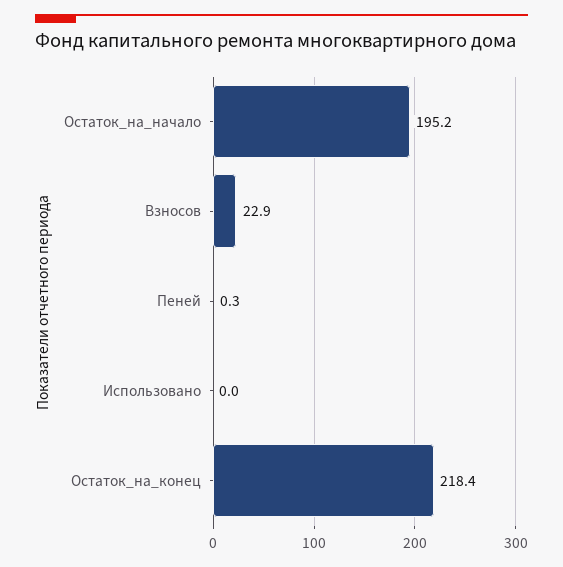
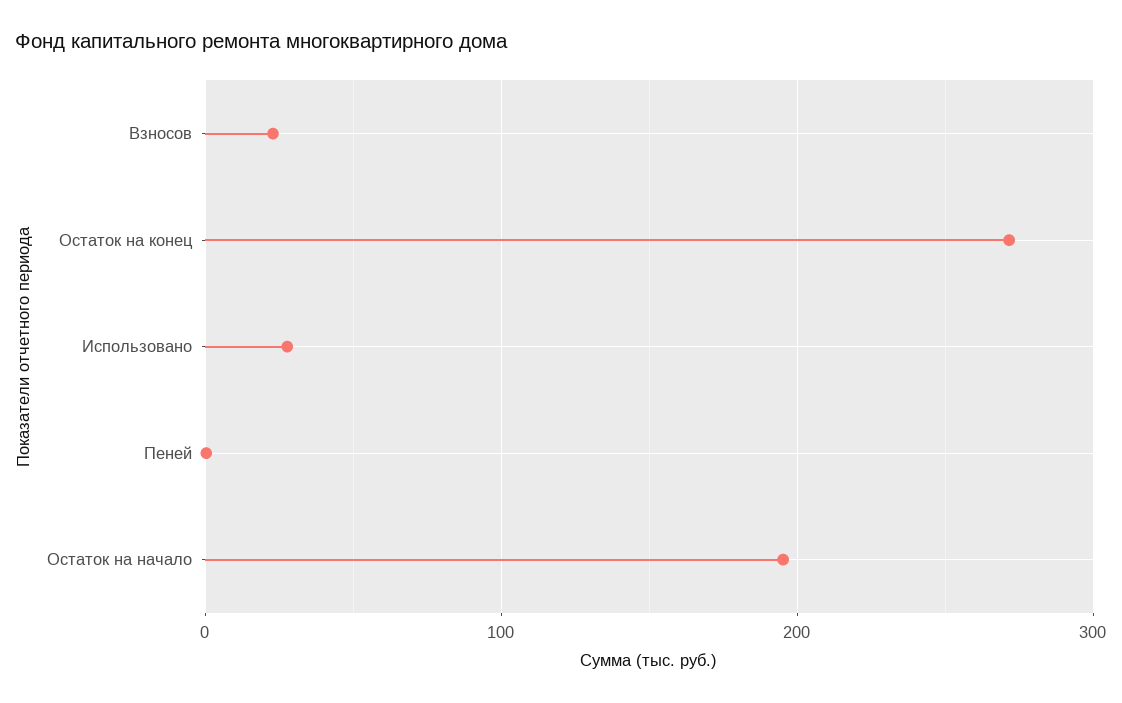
  {
    "Остаток_на_начало": 195.2,
    "Взносов": 22.9,
    "Пеней": 0.3,
-   "Использовано": 0,
+   "Использовано": 30,
-   "Остаток_на_конец": 218.4
+   "Остаток_на_конец": 270
  }

